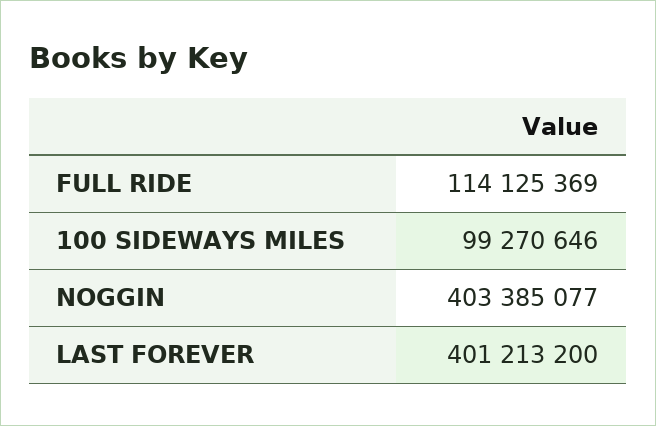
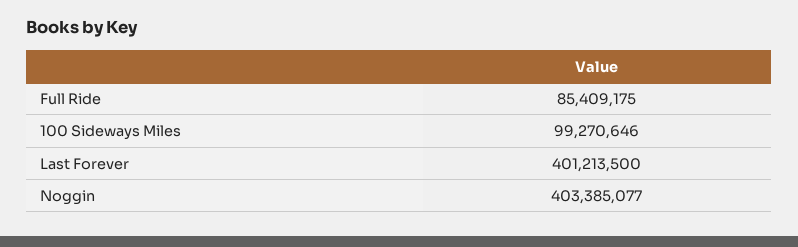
  {
-   "FULL RIDE": 114125369,
+   "FULL RIDE": 85409175,
    "100 SIDEWAYS MILES": 99270646,
    "NOGGIN": 403385077,
-   "LAST FOREVER": 401213200
+   "LAST FOREVER": 401213500
  }

